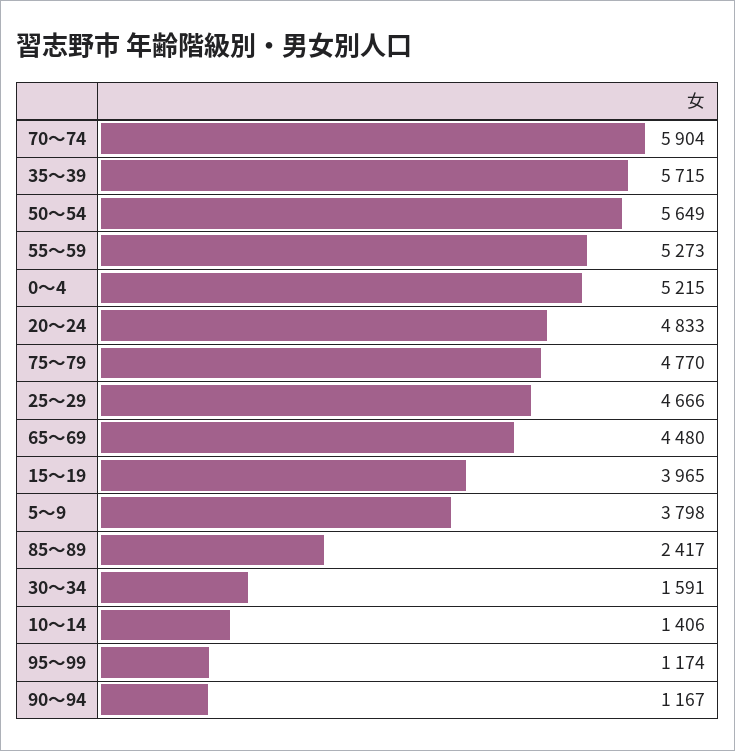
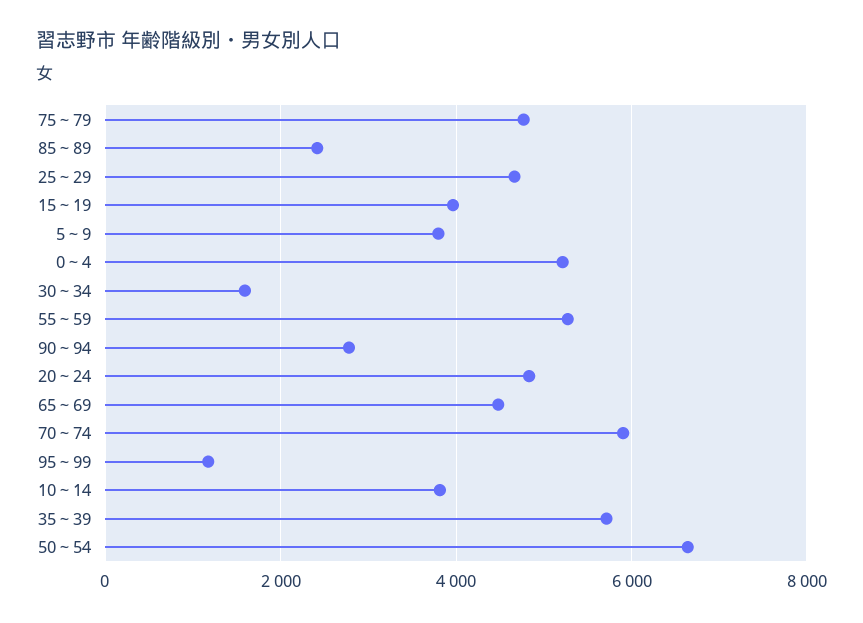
  {
    "70～74": 5904,
    "35～39": 5715,
-   "50～54": 5649,
+   "50～54": 6600,
    "55～59": 5273,
    "0～4": 5215,
    "20～24": 4833,
    "75～79": 4770,
    "25～29": 4666,
    "65～69": 4480,
    "15～19": 3965,
    "5～9": 3798,
    "85～89": 2417,
    "30～34": 1591,
-   "10～14": 1406,
+   "10～14": 3800,
    "95～99": 1174,
-   "90～94": 1167
+   "90～94": 2800
  }

